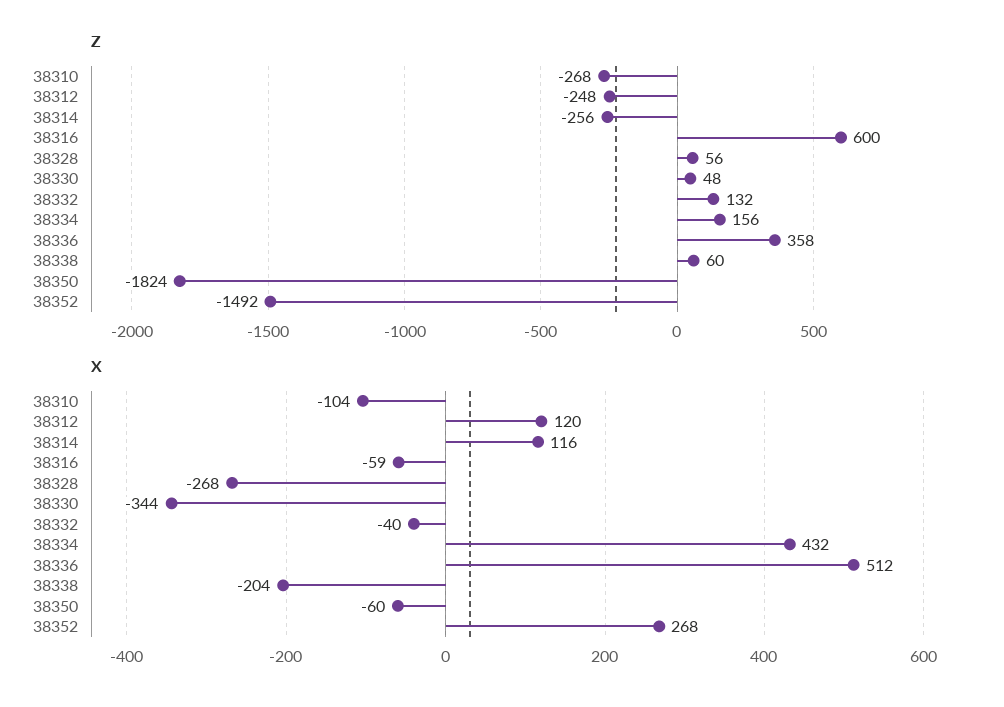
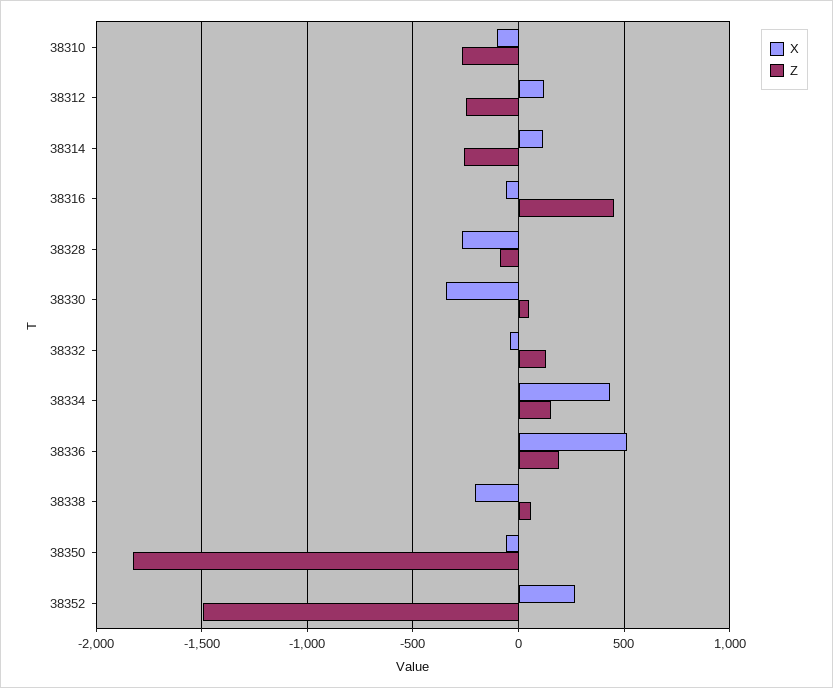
  {
    "Z": {
      "38310": -268,
      "38312": -248,
      "38314": -256,
-     "38316": 600,
+     "38316": 450,
-     "38328": 56,
+     "38328": -100,
      "38330": 48,
      "38332": 132,
      "38334": 156,
-     "38336": 358,
+     "38336": 200,
      "38338": 60,
      "38350": -1824,
      "38352": -1492
    },
    "X": {
      "38310": -104,
      "38312": 120,
      "38314": 116,
      "38316": -59,
      "38328": -268,
      "38330": -344,
      "38332": -40,
      "38334": 432,
      "38336": 512,
      "38338": -204,
      "38350": -60,
      "38352": 268
    }
  }

